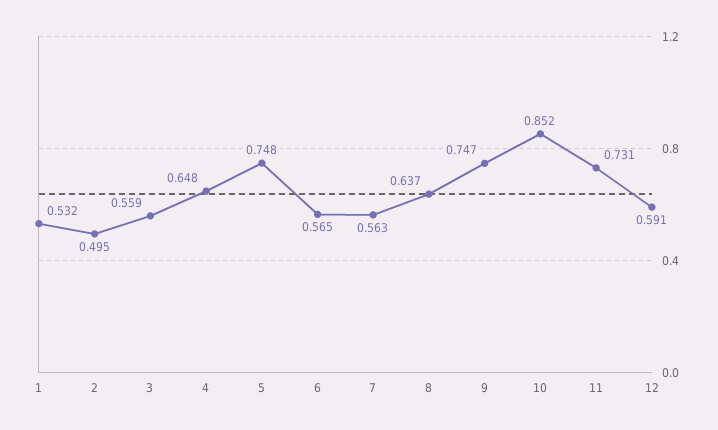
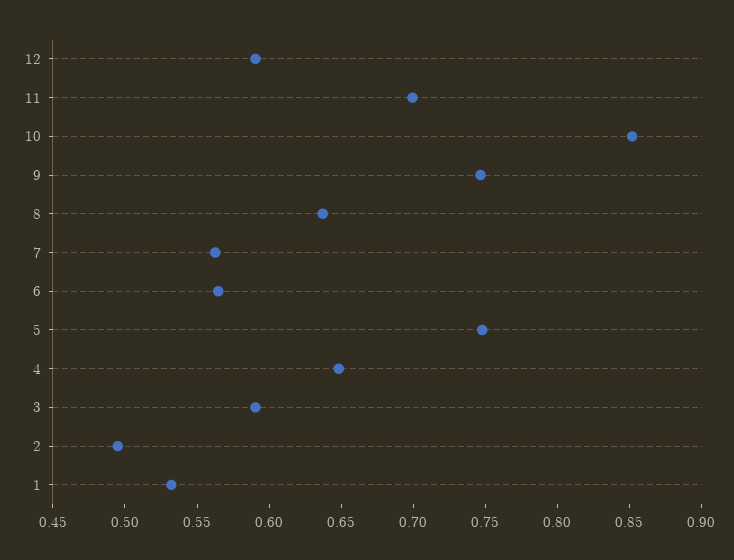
  {
    "1": 0.532,
    "2": 0.495,
-   "3": 0.559,
+   "3": 0.59,
    "4": 0.648,
    "5": 0.748,
    "6": 0.565,
    "7": 0.563,
    "8": 0.637,
    "9": 0.747,
    "10": 0.852,
-   "11": 0.731,
+   "11": 0.7,
    "12": 0.591
  }

